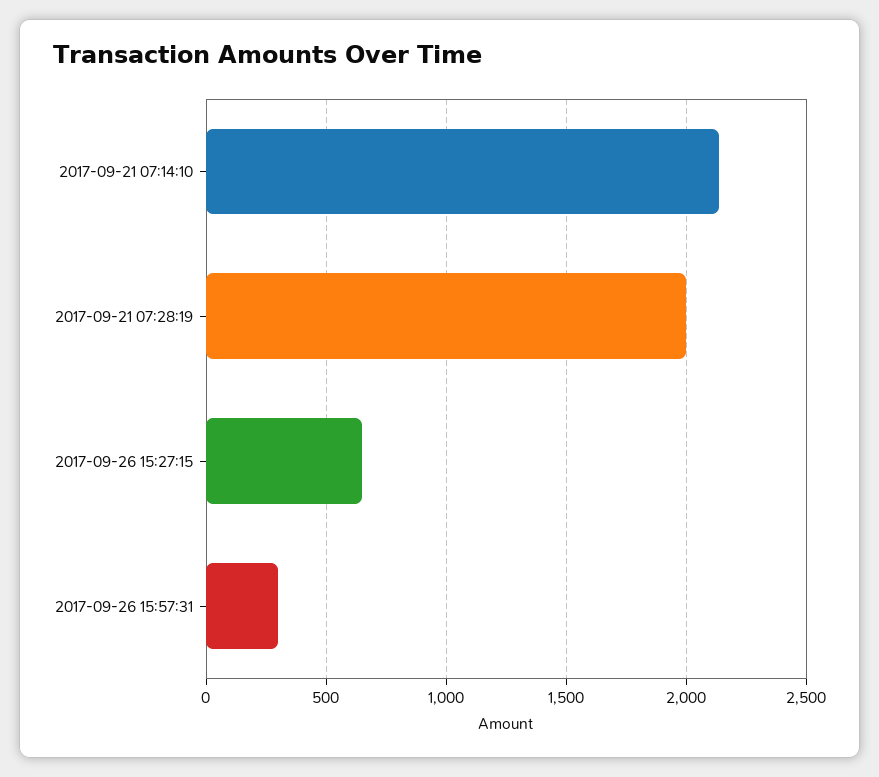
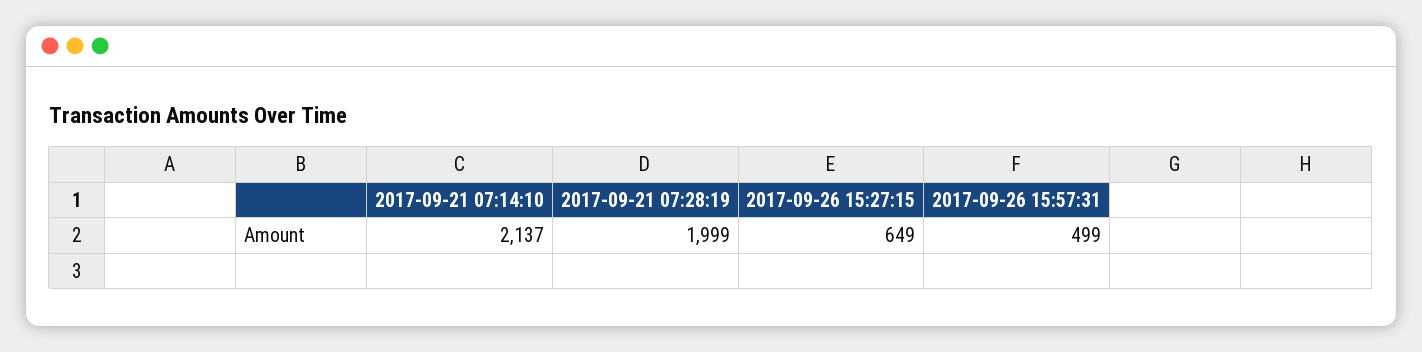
  {
    "2017-09-21 07:14:10": 2137,
    "2017-09-21 07:28:19": 1999,
    "2017-09-26 15:27:15": 649,
-   "2017-09-26 15:57:31": 300
+   "2017-09-26 15:57:31": 499
  }

